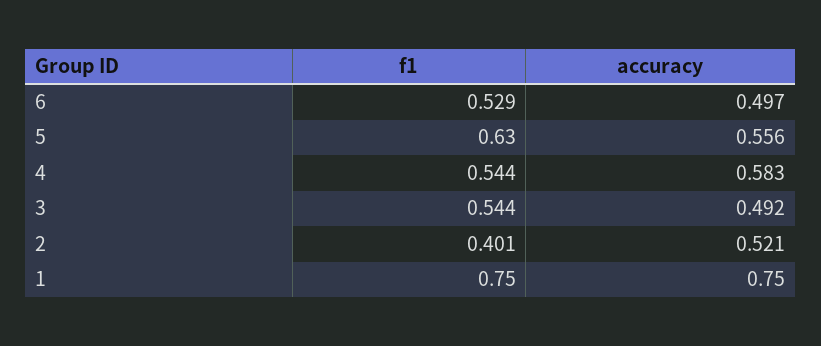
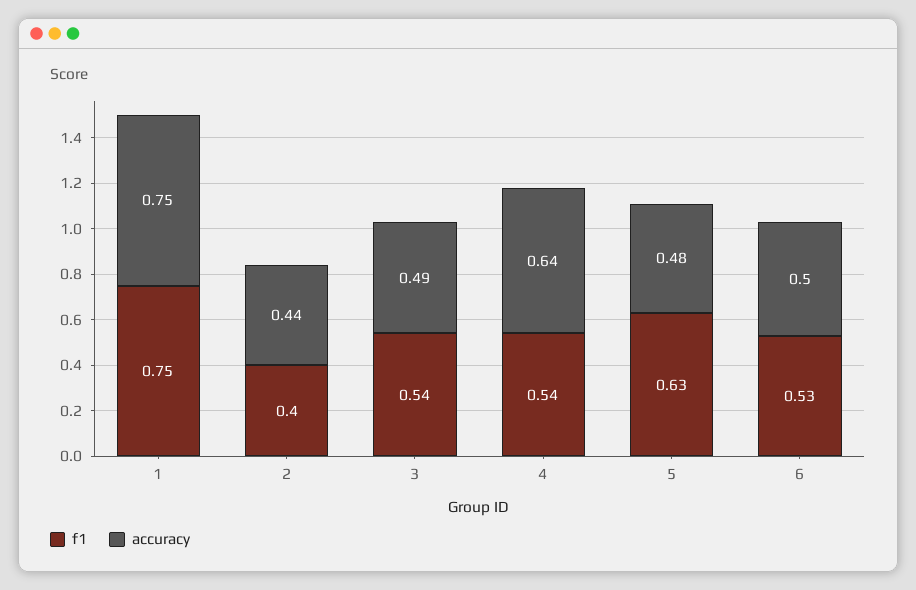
  {
    "f1": {
      "6": 0.529,
      "5": 0.63,
      "4": 0.544,
      "3": 0.544,
      "2": 0.401,
      "1": 0.75
    },
    "accuracy": {
      "6": 0.497,
-     "5": 0.556,
+     "5": 0.48,
-     "4": 0.583,
+     "4": 0.64,
      "3": 0.492,
-     "2": 0.521,
+     "2": 0.44,
      "1": 0.75
    }
  }

